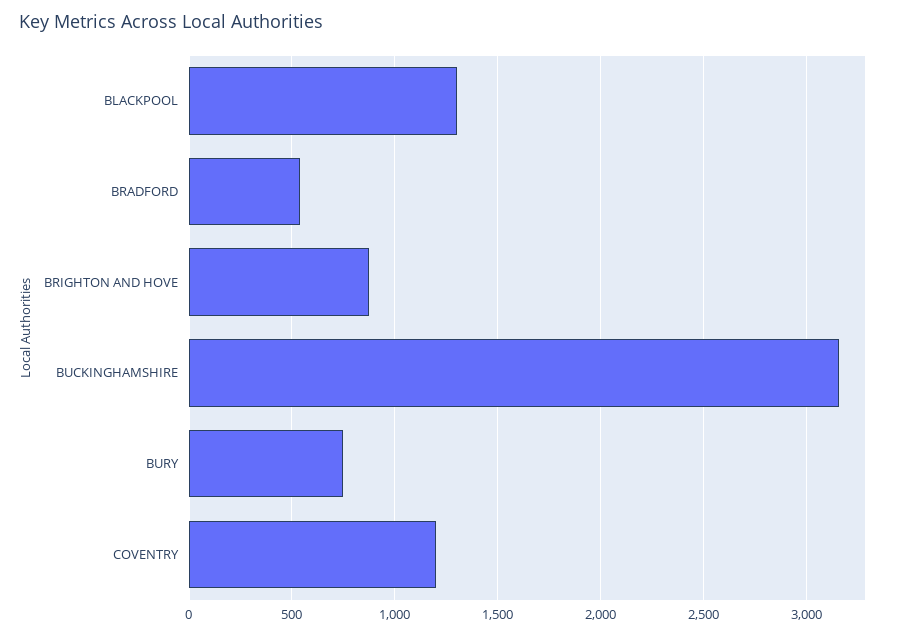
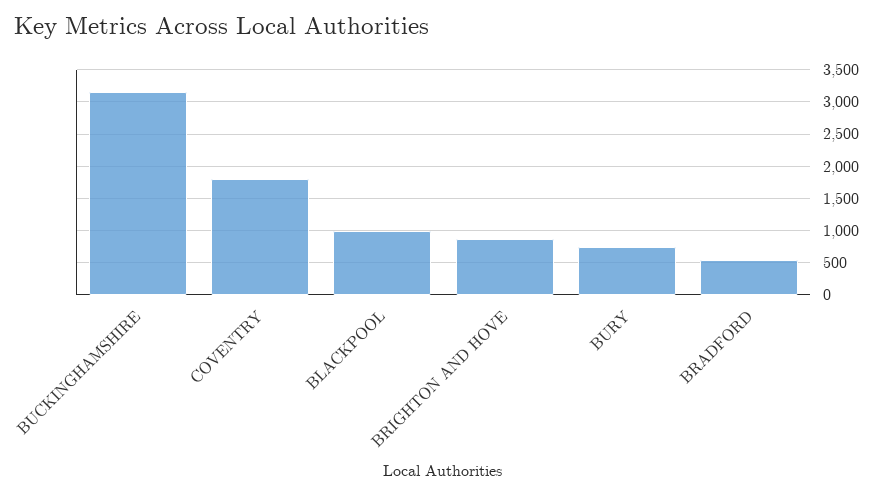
  {
-   "BLACKPOOL": 1300,
+   "BLACKPOOL": 1000,
    "BRADFORD": 550,
    "BRIGHTON AND HOVE": 900,
    "BUCKINGHAMSHIRE": 3150,
    "BURY": 750,
-   "COVENTRY": 1200
+   "COVENTRY": 1800
  }

